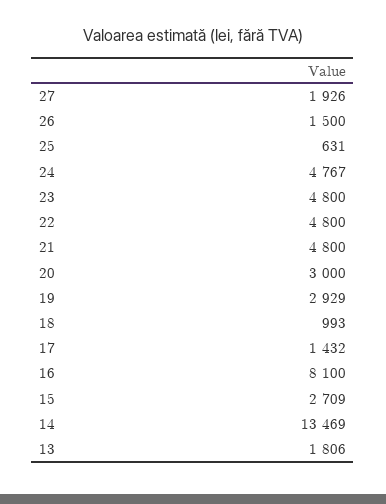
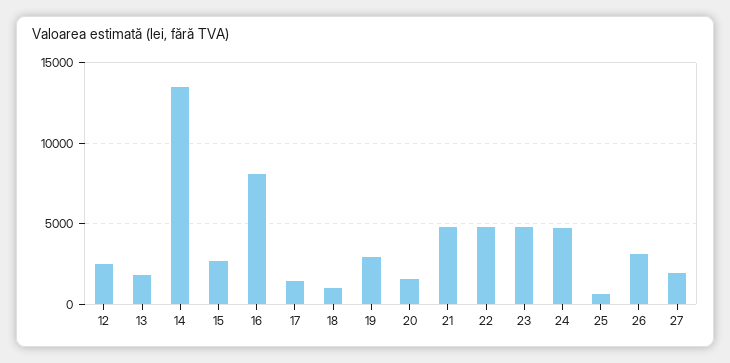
  {
    "27": 1926,
-   "26": 1500,
+   "26": 3000,
    "25": 631,
    "24": 4767,
    "23": 4800,
    "22": 4800,
    "21": 4800,
-   "20": 3000,
+   "20": 1500,
    "19": 2929,
    "18": 993,
    "17": 1432,
    "16": 8100,
    "15": 2709,
    "14": 13469,
-   "13": 1806
+   "13": 1806,
+   "12": 2500
  }

